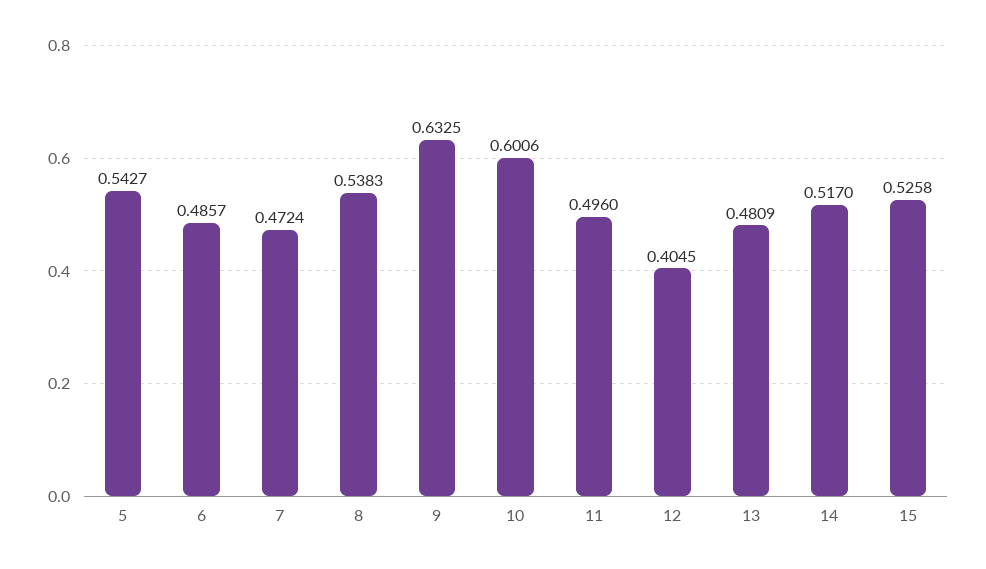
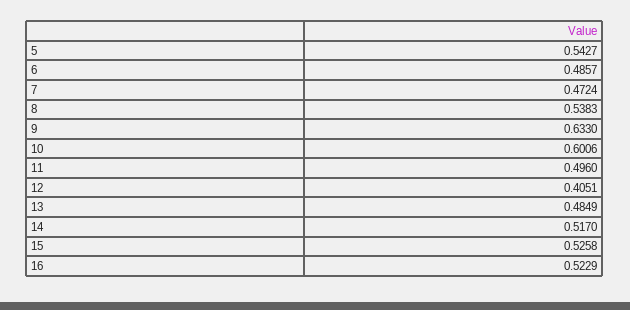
  {
    "5": 0.5427,
    "6": 0.4857,
    "7": 0.4724,
    "8": 0.5383,
-   "9": 0.6325,
+   "9": 0.633,
    "10": 0.6006,
    "11": 0.496,
-   "12": 0.4045,
+   "12": 0.4051,
-   "13": 0.4809,
+   "13": 0.4849,
    "14": 0.517,
-   "15": 0.5258
+   "15": 0.5258,
+   "16": 0.5229
  }

